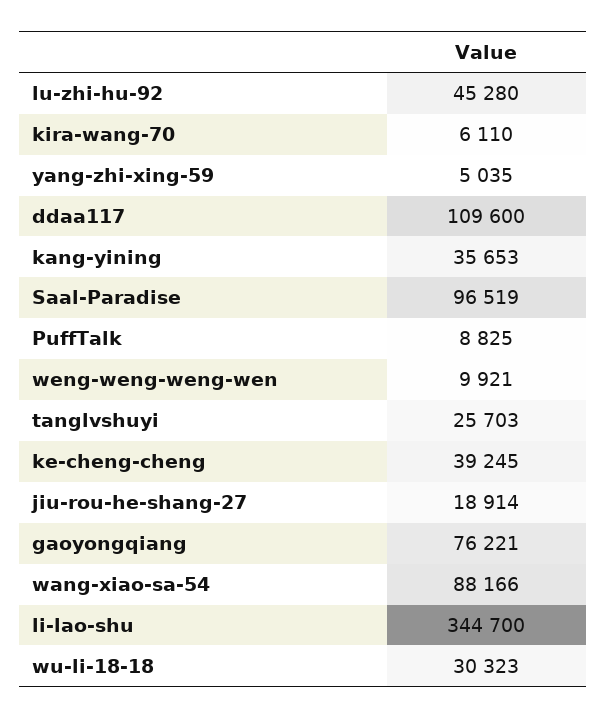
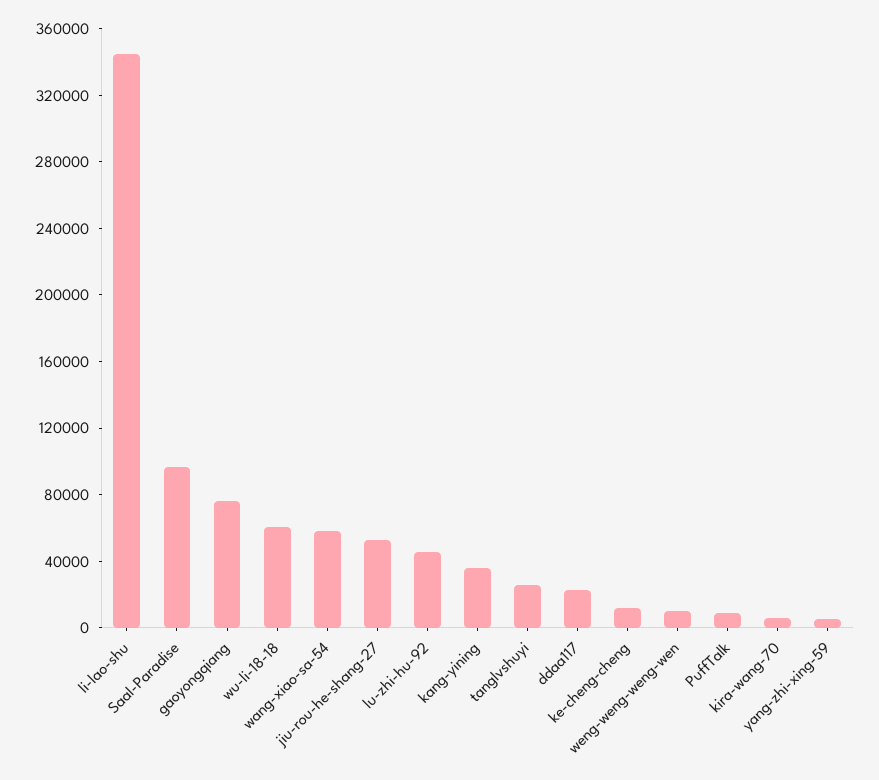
  {
    "lu-zhi-hu-92": 45280,
    "kira-wang-70": 6110,
    "yang-zhi-xing-59": 5035,
-   "ddaa117": 109600,
+   "ddaa117": 20000,
    "kang-yining": 35653,
    "Saal-Paradise": 96519,
    "PuffTalk": 8825,
    "weng-weng-weng-wen": 9921,
    "tanglvshuyi": 25703,
-   "ke-cheng-cheng": 39245,
+   "ke-cheng-cheng": 10000,
-   "jiu-rou-he-shang-27": 18914,
+   "jiu-rou-he-shang-27": 50000,
    "gaoyongqiang": 76221,
-   "wang-xiao-sa-54": 88166,
+   "wang-xiao-sa-54": 60000,
    "li-lao-shu": 344700,
-   "wu-li-18-18": 30323
+   "wu-li-18-18": 60000
  }

